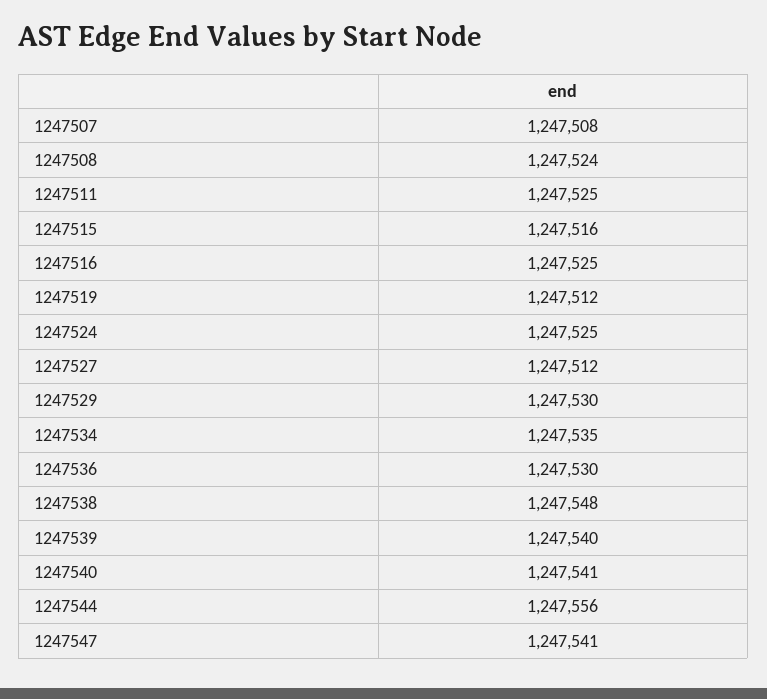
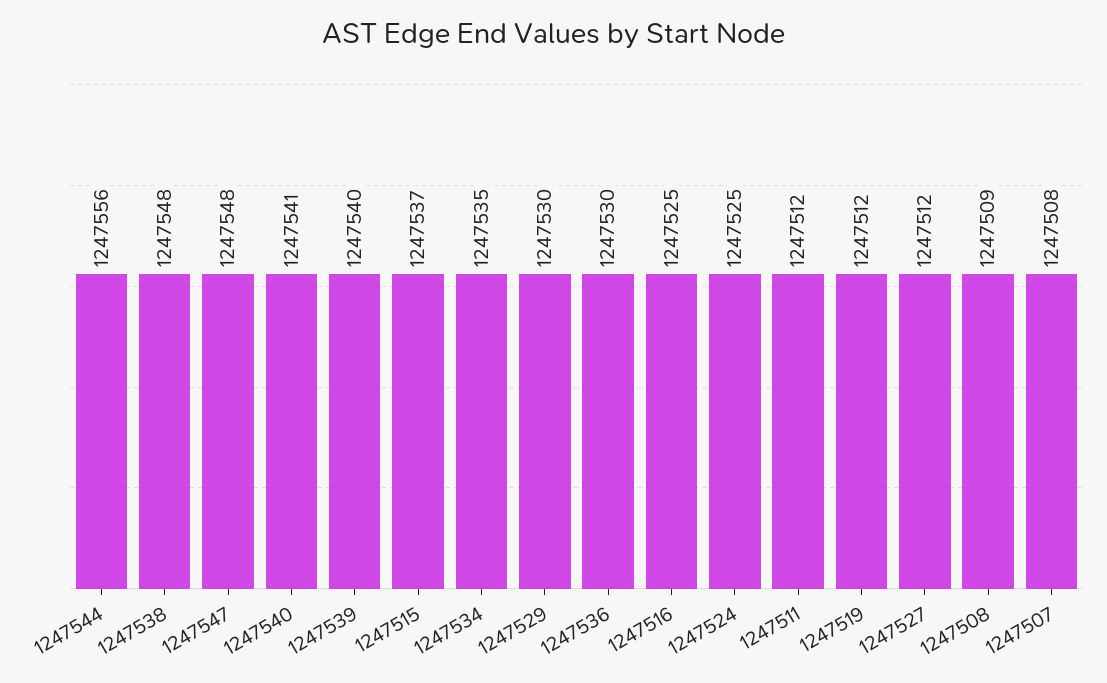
  {
    "1247507": 1247508,
-   "1247508": 1247524,
+   "1247508": 1247509,
-   "1247511": 1247525,
+   "1247511": 1247512,
-   "1247515": 1247516,
+   "1247515": 1247537,
    "1247516": 1247525,
    "1247519": 1247512,
    "1247524": 1247525,
    "1247527": 1247512,
    "1247529": 1247530,
    "1247534": 1247535,
    "1247536": 1247530,
    "1247538": 1247548,
    "1247539": 1247540,
    "1247540": 1247541,
    "1247544": 1247556,
-   "1247547": 1247541
+   "1247547": 1247548
  }

